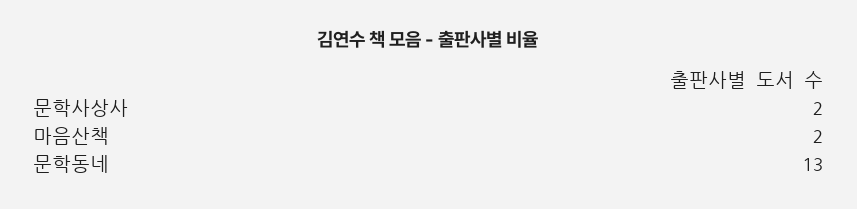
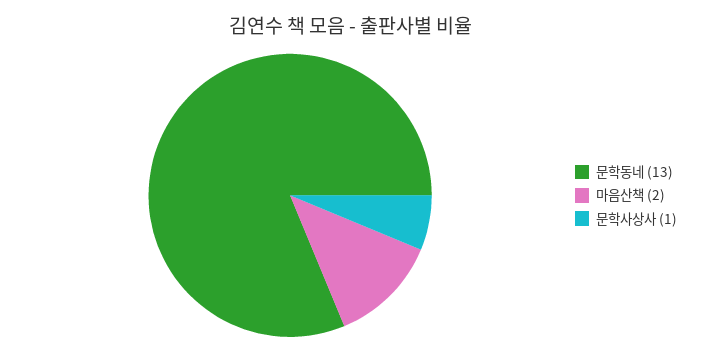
  {
-   "문학사상사": 2,
+   "문학사상사": 1,
    "마음산책": 2,
    "문학동네": 13
  }

